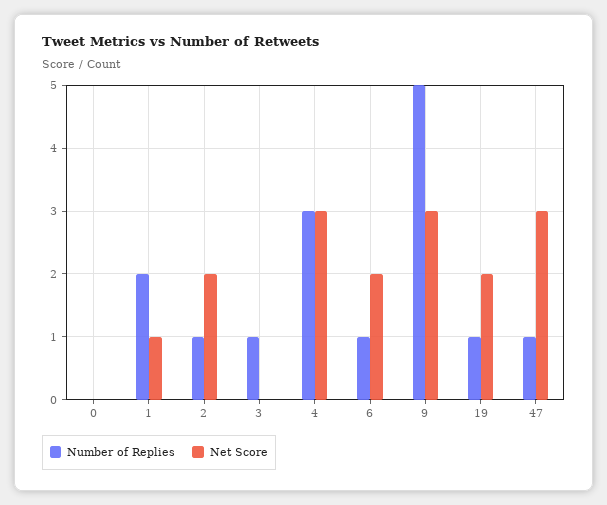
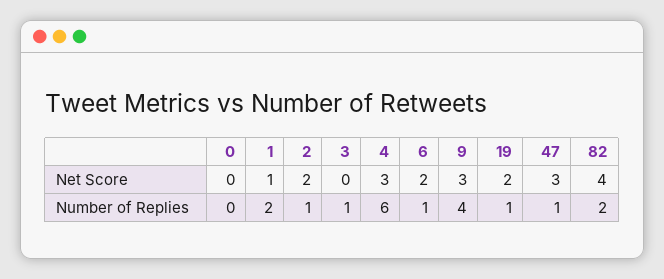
  {
    "Number of Replies": {
      "0": 0,
      "1": 2,
      "2": 1,
      "3": 1,
-     "4": 3,
+     "4": 6,
      "6": 1,
-     "9": 5,
+     "9": 4,
      "19": 1,
-     "47": 1
+     "47": 1,
+     "82": 2
    },
    "Net Score": {
      "0": 0,
      "1": 1,
      "2": 2,
      "3": 0,
      "4": 3,
      "6": 2,
      "9": 3,
      "19": 2,
-     "47": 3
+     "47": 3,
+     "82": 4
    }
  }

